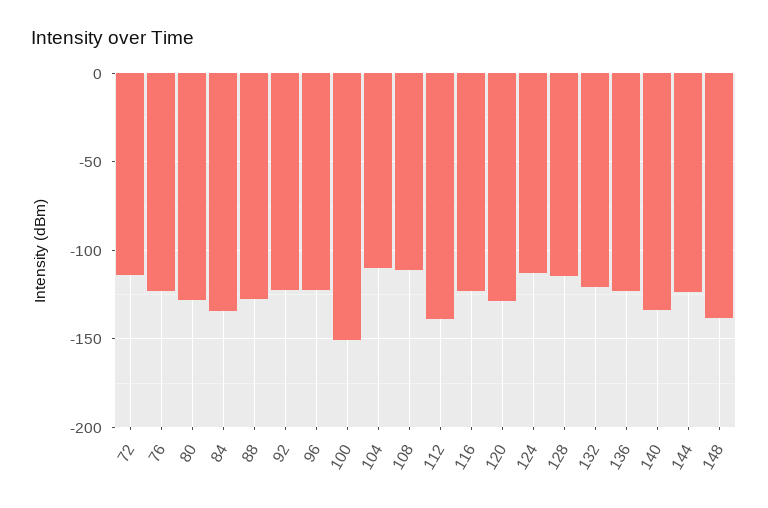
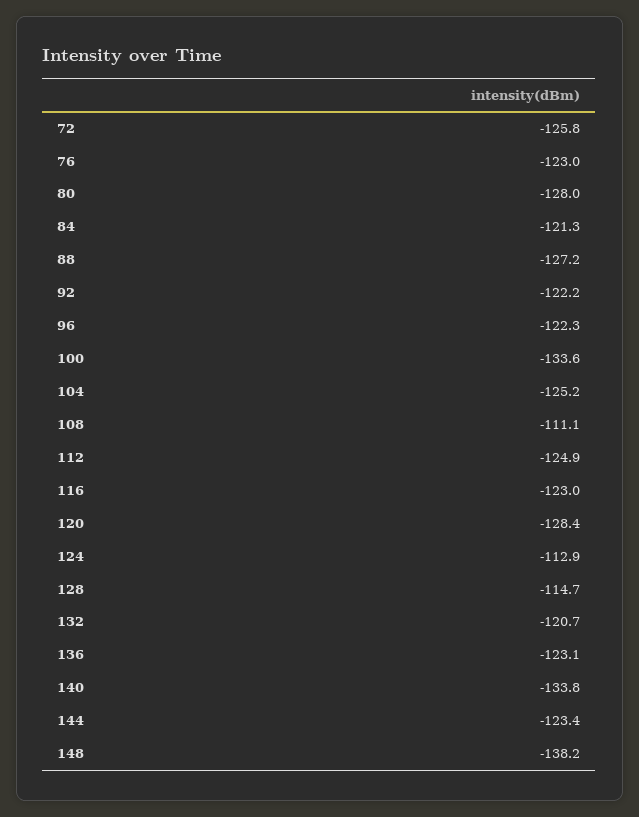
  {
-   "72": -115,
+   "72": -125.8,
    "76": -123,
    "80": -128,
-   "84": -135,
+   "84": -121.3,
    "88": -127.2,
    "92": -122.2,
    "96": -122.3,
-   "100": -150,
+   "100": -133.6,
-   "104": -110,
+   "104": -125.2,
    "108": -111.1,
-   "112": -140,
+   "112": -124.9,
    "116": -123,
    "120": -128.4,
    "124": -112.9,
    "128": -114.7,
    "132": -120.7,
    "136": -123.1,
    "140": -133.8,
    "144": -123.4,
    "148": -138.2
  }

